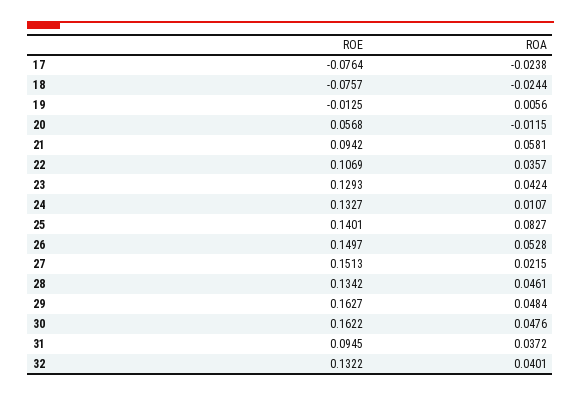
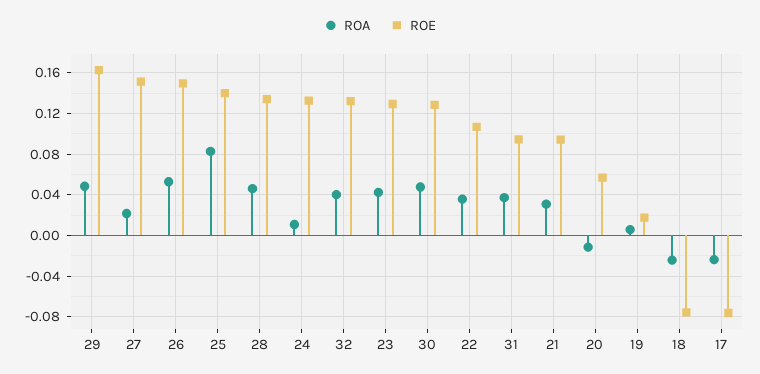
  {
    "ROE": {
      "17": -0.0764,
      "18": -0.0757,
-     "19": -0.0125,
+     "19": 0.02,
      "20": 0.0568,
      "21": 0.0942,
      "22": 0.1069,
      "23": 0.1293,
      "24": 0.1327,
      "25": 0.1401,
      "26": 0.1497,
      "27": 0.1513,
      "28": 0.1342,
      "29": 0.1627,
-     "30": 0.1622,
+     "30": 0.13,
      "31": 0.0945,
      "32": 0.1322
    },
    "ROA": {
      "17": -0.0238,
      "18": -0.0244,
      "19": 0.0056,
      "20": -0.0115,
-     "21": 0.0581,
+     "21": 0.03,
      "22": 0.0357,
      "23": 0.0424,
      "24": 0.0107,
      "25": 0.0827,
      "26": 0.0528,
      "27": 0.0215,
      "28": 0.0461,
      "29": 0.0484,
      "30": 0.0476,
      "31": 0.0372,
      "32": 0.0401
    }
  }

